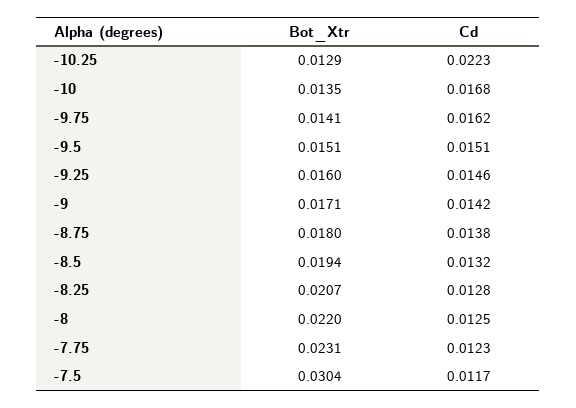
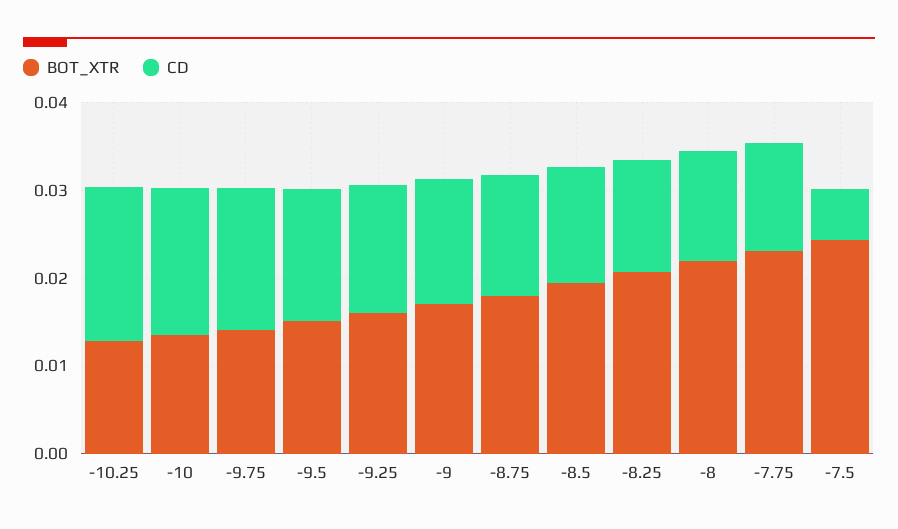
  {
    "Bot_Xtr": {
      "-10.25": 0.0129,
      "-10": 0.0135,
      "-9.75": 0.0141,
      "-9.5": 0.0151,
      "-9.25": 0.016,
      "-9": 0.0171,
      "-8.75": 0.018,
      "-8.5": 0.0194,
      "-8.25": 0.0207,
      "-8": 0.022,
      "-7.75": 0.0231,
-     "-7.5": 0.0304
+     "-7.5": 0.024
    },
    "Cd": {
-     "-10.25": 0.0223,
+     "-10.25": 0.018,
      "-10": 0.0168,
      "-9.75": 0.0162,
      "-9.5": 0.0151,
      "-9.25": 0.0146,
      "-9": 0.0142,
      "-8.75": 0.0138,
      "-8.5": 0.0132,
      "-8.25": 0.0128,
      "-8": 0.0125,
      "-7.75": 0.0123,
-     "-7.5": 0.0117
+     "-7.5": 0.006
    }
  }

